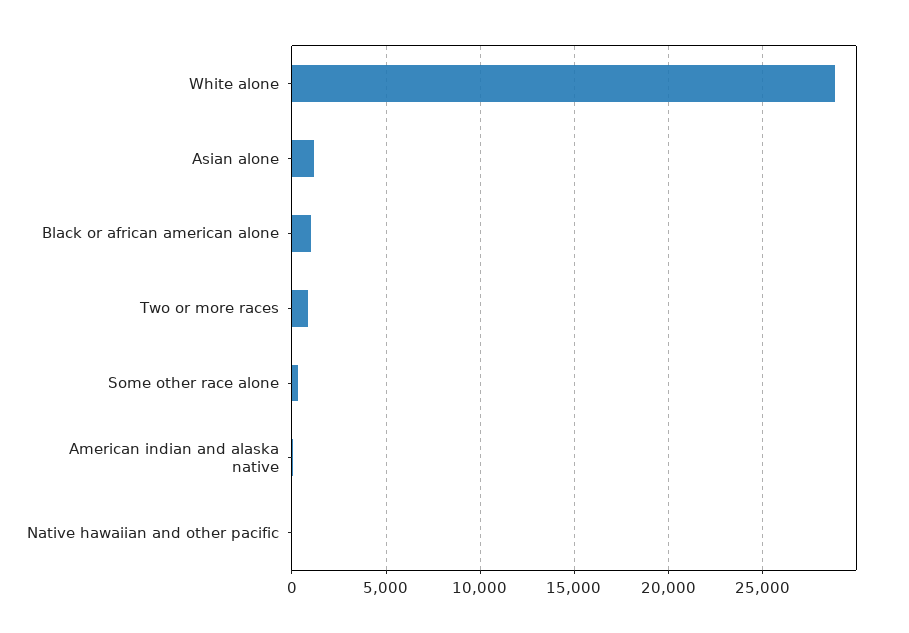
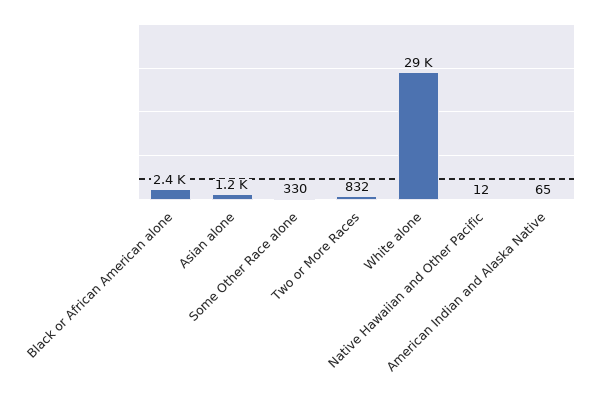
  {
    "White alone": 29000,
    "Asian alone": 1200,
-   "Black or african american alone": 1000,
+   "Black or african american alone": 2400,
    "Two or more races": 832,
    "Some other race alone": 330,
    "American indian and alaska native": 65,
    "Native hawaiian and other pacific": 12
  }

